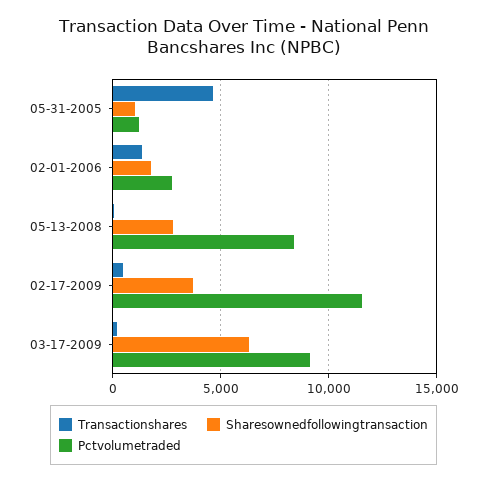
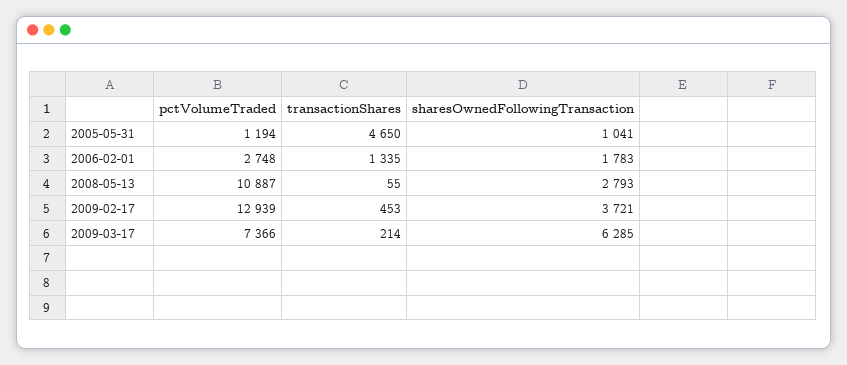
  {
    "Transactionshares": {
      "05-31-2005": 4650,
      "02-01-2006": 1335,
      "05-13-2008": 55,
      "02-17-2009": 453,
      "03-17-2009": 214
    },
    "Sharesownedfollowingtransaction": {
      "05-31-2005": 1041,
      "02-01-2006": 1783,
      "05-13-2008": 2793,
      "02-17-2009": 3721,
      "03-17-2009": 6285
    },
    "Pctvolumetraded": {
      "05-31-2005": 1194,
      "02-01-2006": 2748,
-     "05-13-2008": 8500,
+     "05-13-2008": 10887,
-     "02-17-2009": 11500,
+     "02-17-2009": 12939,
-     "03-17-2009": 9000
+     "03-17-2009": 7366
    }
  }

